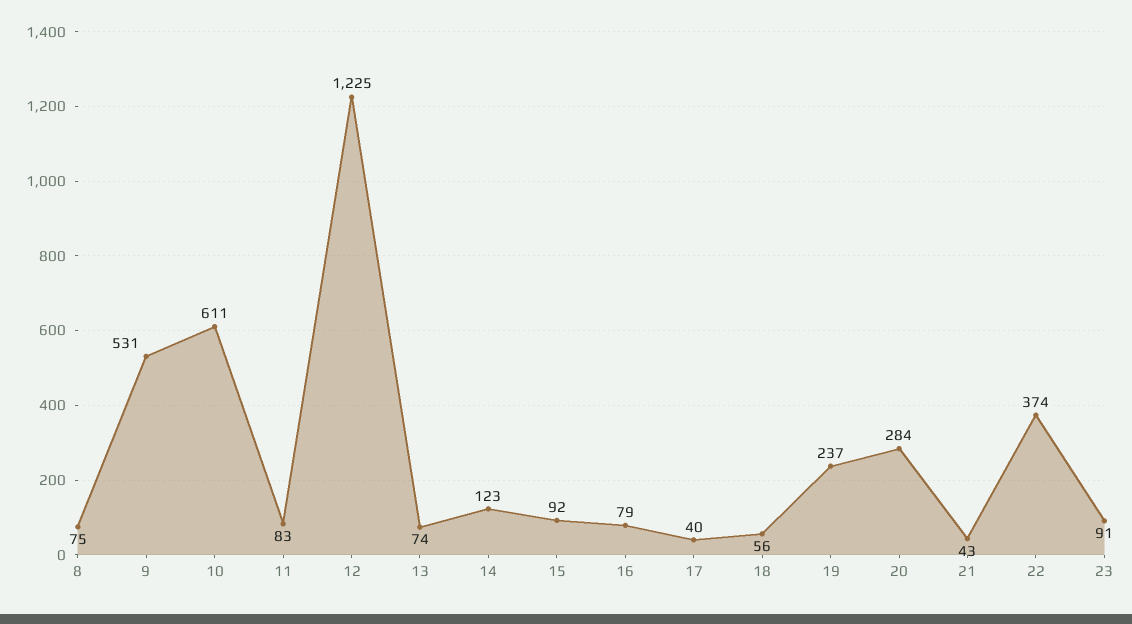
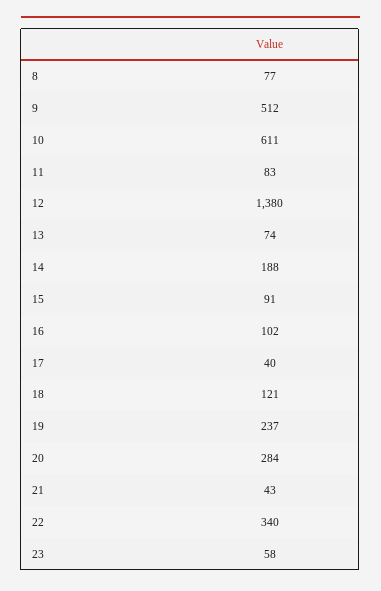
  {
-   "8": 75,
+   "8": 77,
-   "9": 531,
+   "9": 512,
    "10": 611,
    "11": 83,
-   "12": 1225,
+   "12": 1380,
    "13": 74,
-   "14": 123,
+   "14": 188,
-   "15": 92,
+   "15": 91,
-   "16": 79,
+   "16": 102,
    "17": 40,
-   "18": 56,
+   "18": 121,
    "19": 237,
    "20": 284,
    "21": 43,
-   "22": 374,
+   "22": 340,
-   "23": 91
+   "23": 58
  }

